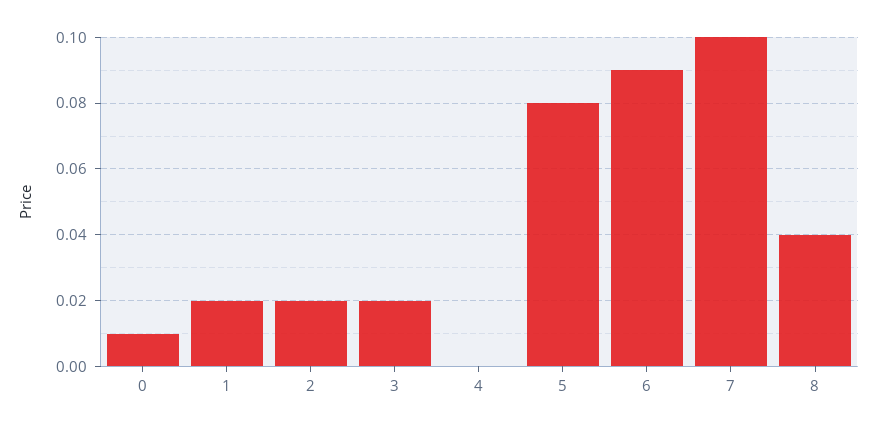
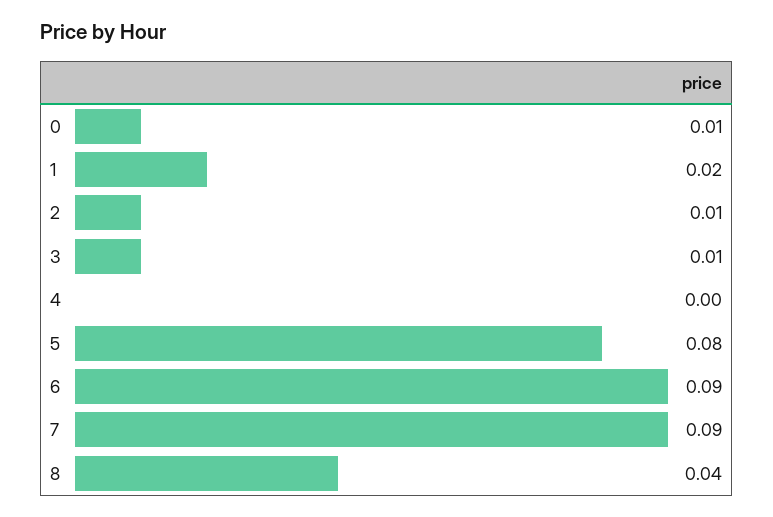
  {
    "0": 0.01,
    "1": 0.02,
-   "2": 0.02,
+   "2": 0.01,
-   "3": 0.02,
+   "3": 0.01,
    "4": 0,
    "5": 0.08,
    "6": 0.09,
-   "7": 0.1,
+   "7": 0.09,
    "8": 0.04
  }

